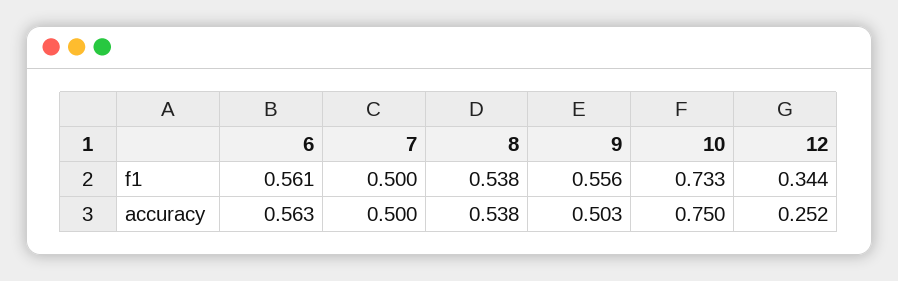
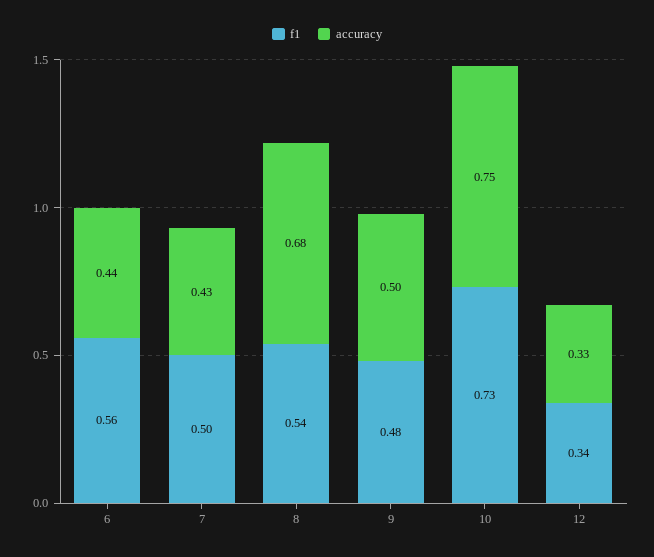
  {
    "f1": {
      "6": 0.561,
      "7": 0.5,
      "8": 0.538,
-     "9": 0.556,
+     "9": 0.48,
      "10": 0.733,
      "12": 0.344
    },
    "accuracy": {
-     "6": 0.563,
+     "6": 0.44,
-     "7": 0.5,
+     "7": 0.43,
-     "8": 0.538,
+     "8": 0.68,
      "9": 0.503,
      "10": 0.75,
-     "12": 0.252
+     "12": 0.33
    }
  }

